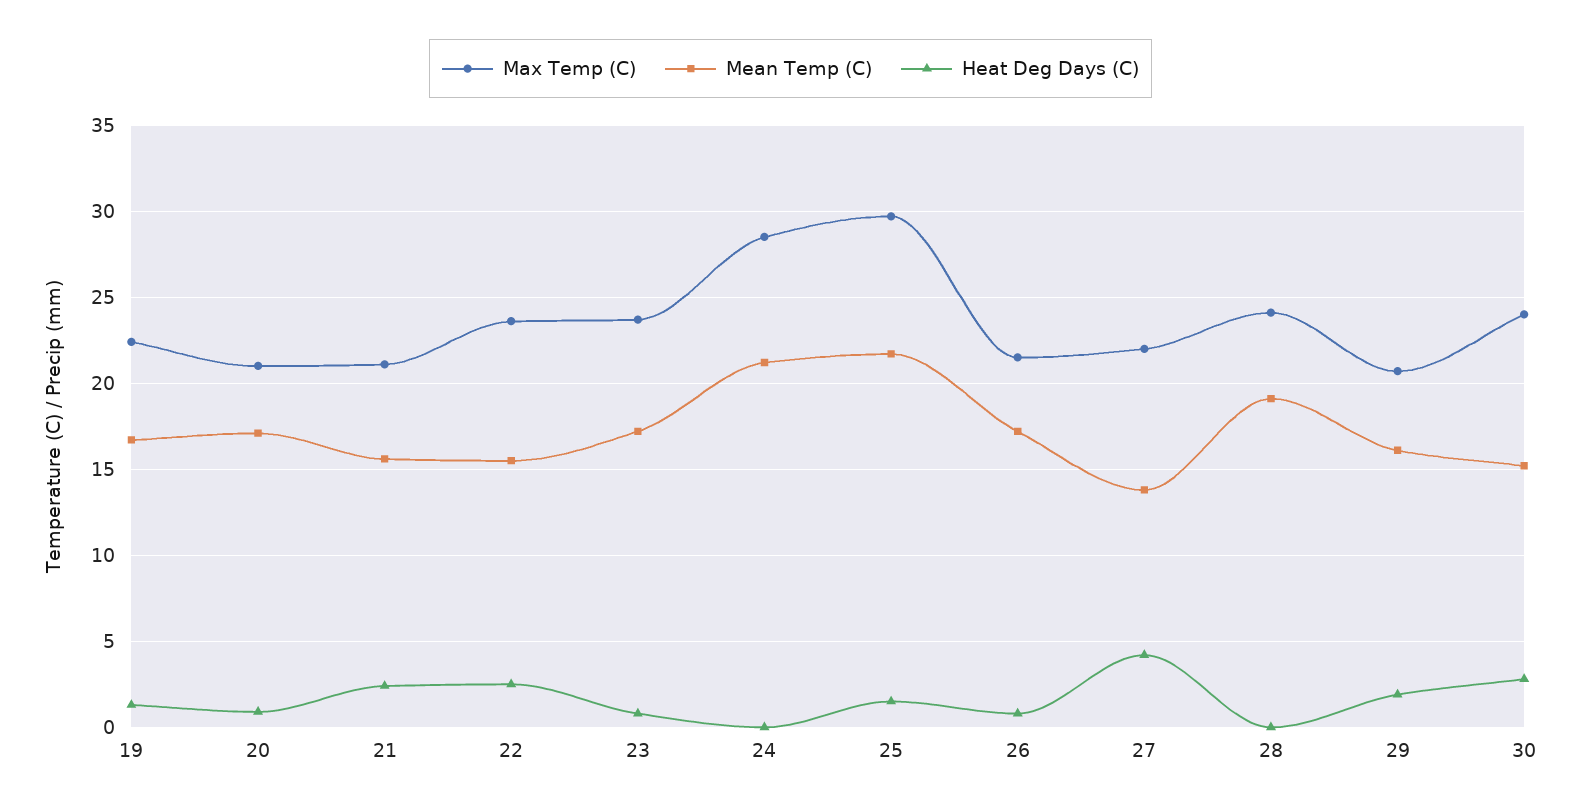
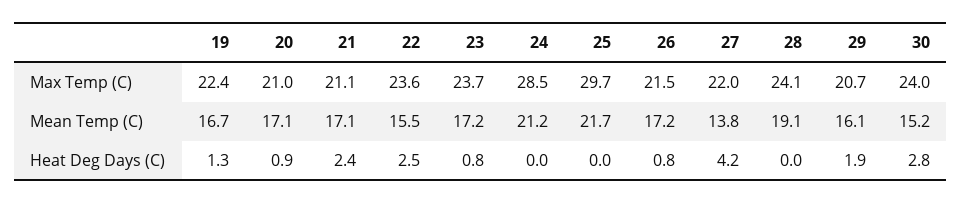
  {
    "Max Temp (C)": {
      "19": 22.4,
      "20": 21,
      "21": 21.1,
      "22": 23.6,
      "23": 23.7,
      "24": 28.5,
      "25": 29.7,
      "26": 21.5,
      "27": 22,
      "28": 24.1,
      "29": 20.7,
      "30": 24
    },
    "Mean Temp (C)": {
      "19": 16.7,
      "20": 17.1,
-     "21": 15.5,
+     "21": 17.1,
      "22": 15.5,
      "23": 17.2,
      "24": 21.2,
      "25": 21.7,
      "26": 17.2,
      "27": 13.8,
      "28": 19.1,
      "29": 16.1,
      "30": 15.2
    },
    "Heat Deg Days (C)": {
      "19": 1.3,
      "20": 0.9,
      "21": 2.4,
      "22": 2.5,
      "23": 0.8,
      "24": 0,
-     "25": 1.5,
+     "25": 0,
      "26": 0.8,
      "27": 4.2,
      "28": 0,
      "29": 1.9,
      "30": 2.8
    }
  }

